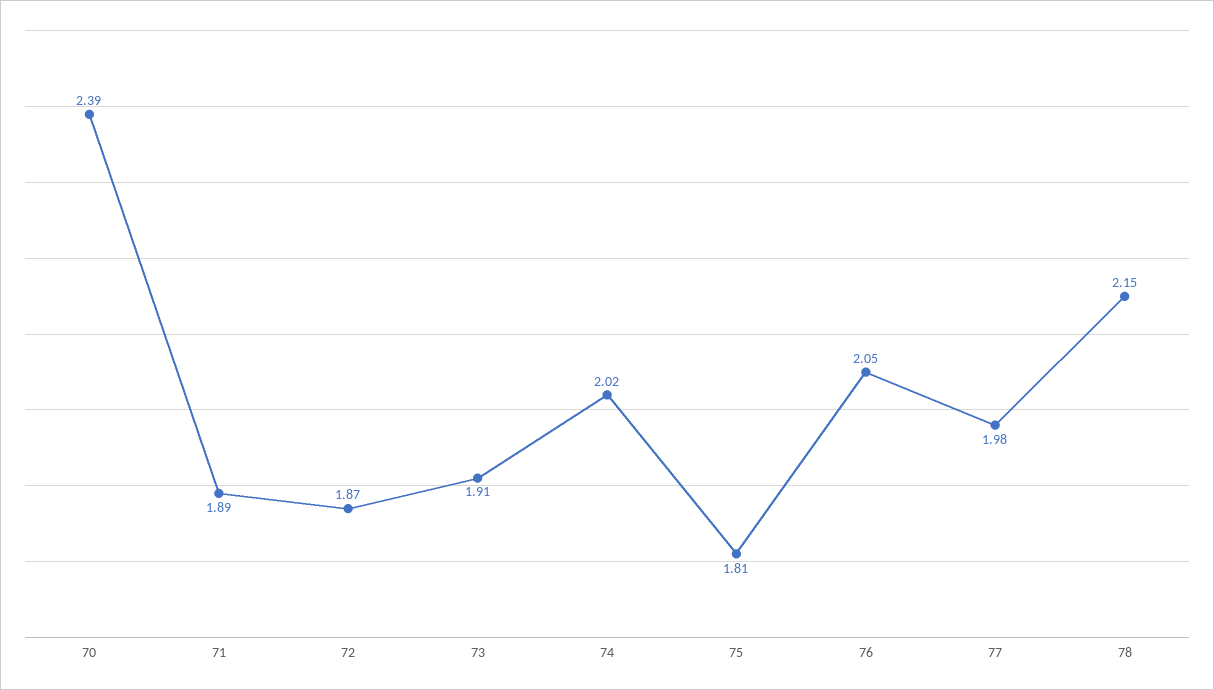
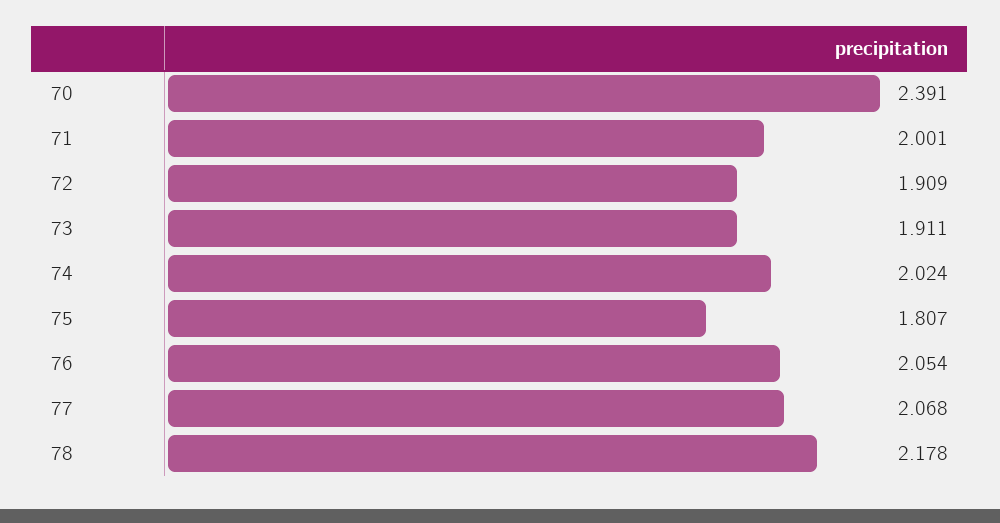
  {
    "70": 2.391,
-   "71": 1.89,
+   "71": 2.001,
-   "72": 1.87,
+   "72": 1.909,
    "73": 1.911,
    "74": 2.024,
    "75": 1.807,
    "76": 2.054,
-   "77": 1.98,
+   "77": 2.068,
-   "78": 2.15
+   "78": 2.178
  }

